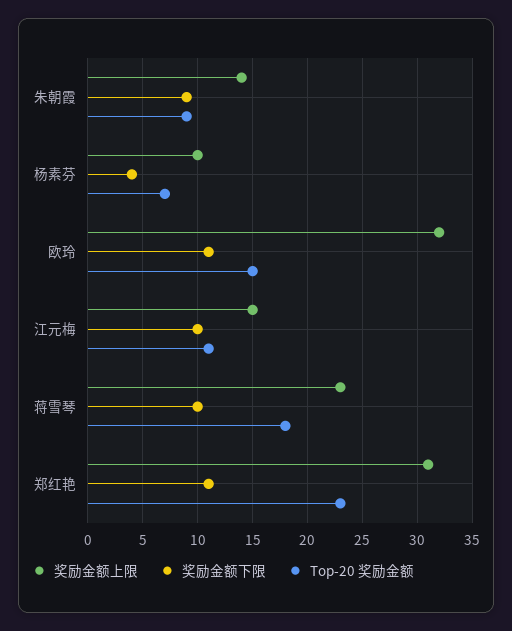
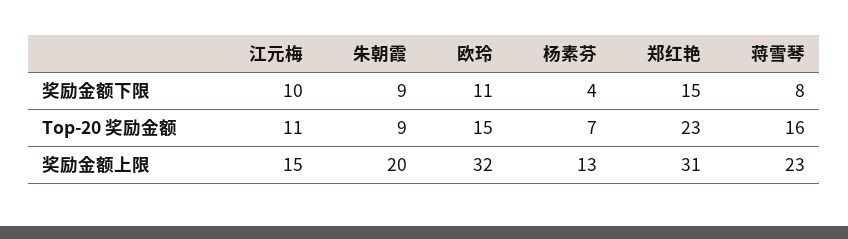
  {
    "奖励金额上限": {
-     "朱朝霞": 14,
+     "朱朝霞": 20,
-     "杨素芬": 10,
+     "杨素芬": 13,
      "欧玲": 32,
      "江元梅": 15,
      "蒋雪琴": 23,
      "郑红艳": 31
    },
    "奖励金额下限": {
      "朱朝霞": 9,
      "杨素芬": 4,
      "欧玲": 11,
      "江元梅": 10,
-     "蒋雪琴": 10,
+     "蒋雪琴": 8,
-     "郑红艳": 11
+     "郑红艳": 15
    },
    "Top-20 奖励金额": {
      "朱朝霞": 9,
      "杨素芬": 7,
      "欧玲": 15,
      "江元梅": 11,
-     "蒋雪琴": 18,
+     "蒋雪琴": 16,
      "郑红艳": 23
    }
  }

